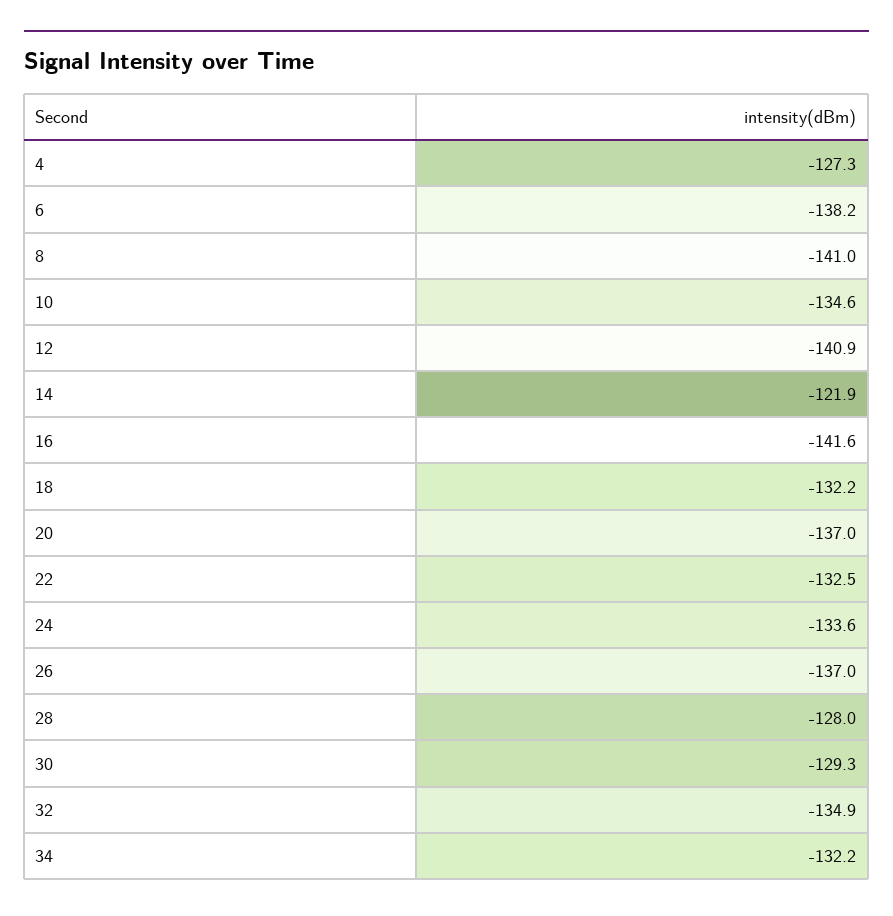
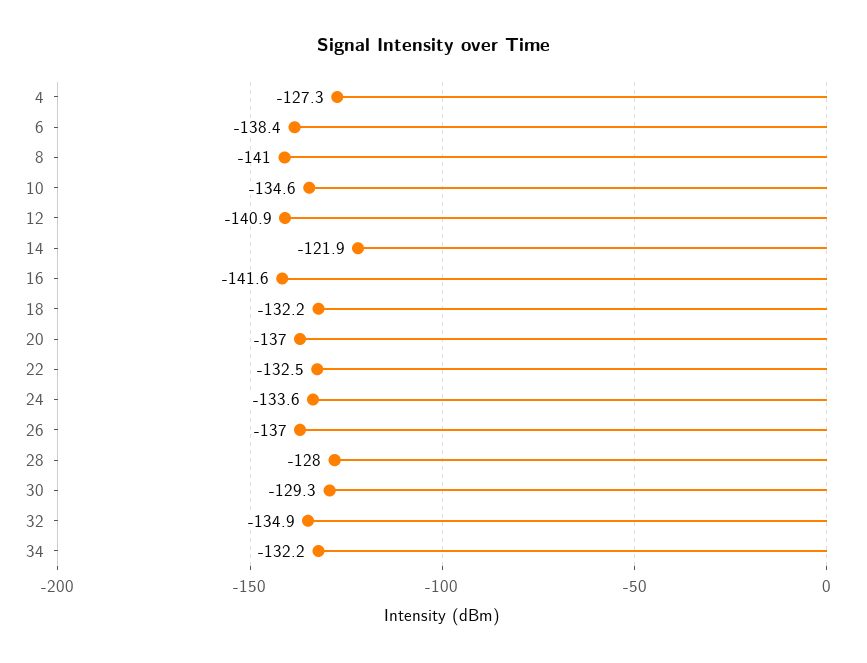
  {
    "4": -127.3,
-   "6": -138.2,
+   "6": -138.4,
    "8": -141,
    "10": -134.6,
    "12": -140.9,
    "14": -121.9,
    "16": -141.6,
    "18": -132.2,
    "20": -137,
    "22": -132.5,
    "24": -133.6,
    "26": -137,
    "28": -128,
    "30": -129.3,
    "32": -134.9,
    "34": -132.2
  }

